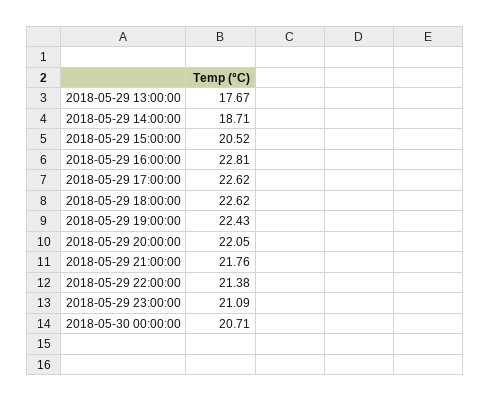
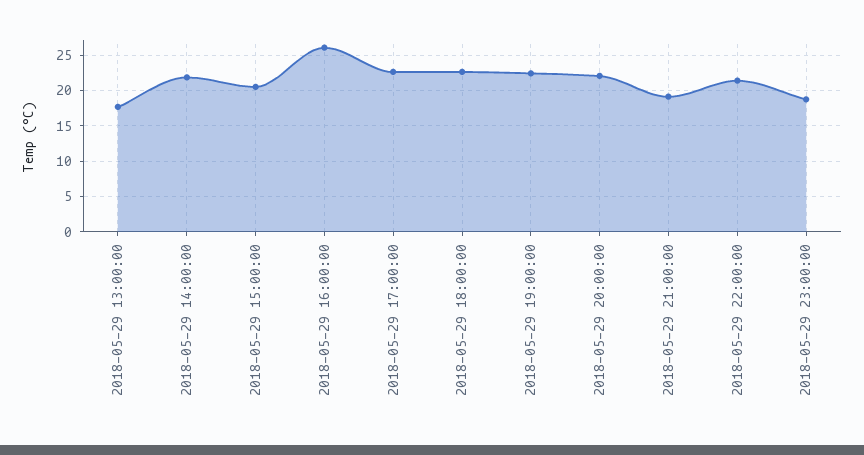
  {
    "2018-05-29 13:00:00": 17.67,
-   "2018-05-29 14:00:00": 18.71,
+   "2018-05-29 14:00:00": 22,
    "2018-05-29 15:00:00": 20.52,
-   "2018-05-29 16:00:00": 22.81,
+   "2018-05-29 16:00:00": 26,
    "2018-05-29 17:00:00": 22.62,
    "2018-05-29 18:00:00": 22.62,
    "2018-05-29 19:00:00": 22.43,
    "2018-05-29 20:00:00": 22.05,
-   "2018-05-29 21:00:00": 21.76,
+   "2018-05-29 21:00:00": 19,
    "2018-05-29 22:00:00": 21.38,
-   "2018-05-29 23:00:00": 21.09,
+   "2018-05-29 23:00:00": 19
-   "2018-05-30 00:00:00": 20.71
  }

